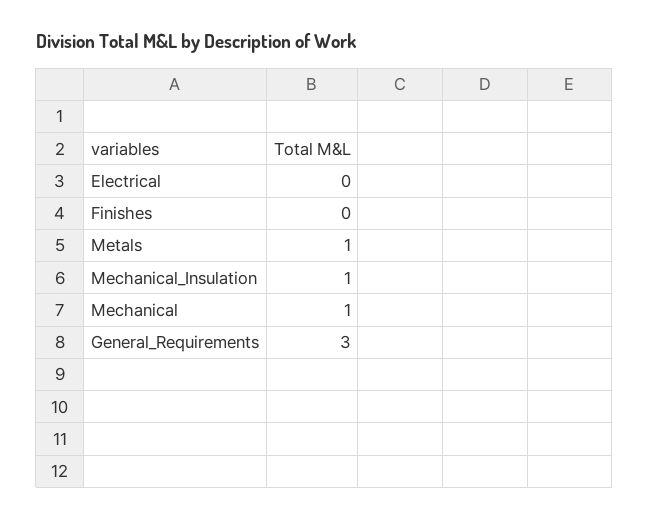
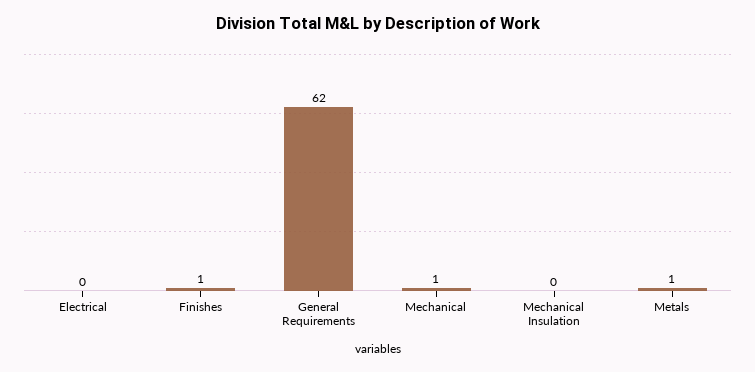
  {
    "Electrical": 0,
-   "Finishes": 0,
+   "Finishes": 1,
    "Metals": 1,
-   "Mechanical_Insulation": 1,
+   "Mechanical_Insulation": 0,
    "Mechanical": 1,
-   "General_Requirements": 3
+   "General_Requirements": 62
  }

